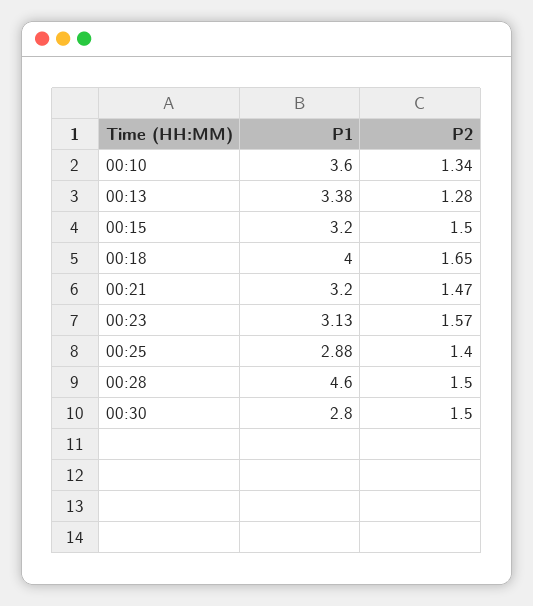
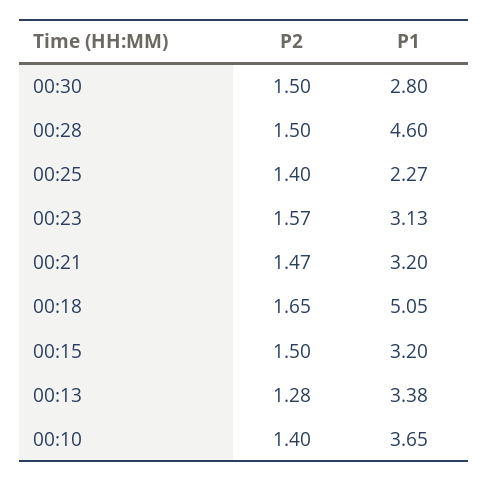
  {
    "P1": {
-     "00:10": 3.6,
+     "00:10": 3.65,
      "00:13": 3.38,
      "00:15": 3.2,
-     "00:18": 4,
+     "00:18": 5.05,
      "00:21": 3.2,
      "00:23": 3.13,
-     "00:25": 2.88,
+     "00:25": 2.27,
      "00:28": 4.6,
      "00:30": 2.8
    },
    "P2": {
-     "00:10": 1.34,
+     "00:10": 1.4,
      "00:13": 1.28,
      "00:15": 1.5,
      "00:18": 1.65,
      "00:21": 1.47,
      "00:23": 1.57,
      "00:25": 1.4,
      "00:28": 1.5,
      "00:30": 1.5
    }
  }

